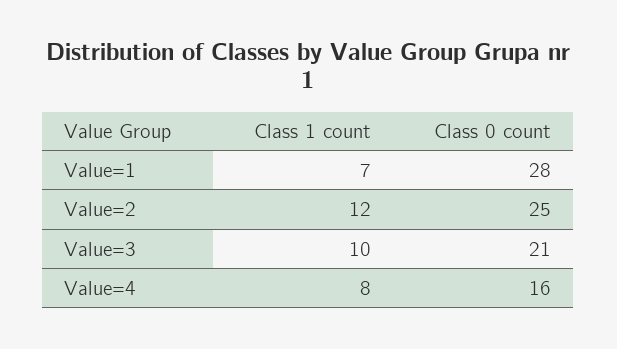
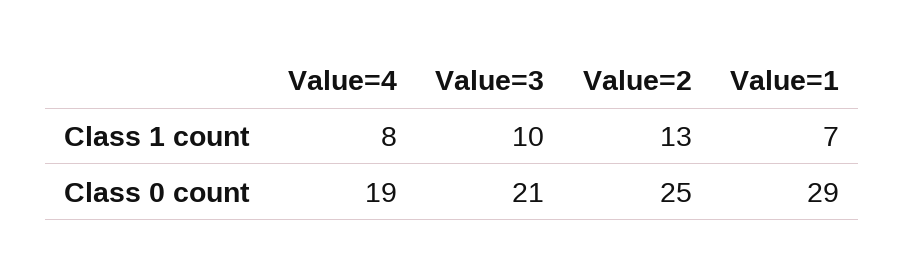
  {
    "Class 1 count": {
      "Value=1": 7,
-     "Value=2": 12,
+     "Value=2": 13,
      "Value=3": 10,
      "Value=4": 8
    },
    "Class 0 count": {
-     "Value=1": 28,
+     "Value=1": 29,
      "Value=2": 25,
      "Value=3": 21,
-     "Value=4": 16
+     "Value=4": 19
    }
  }

